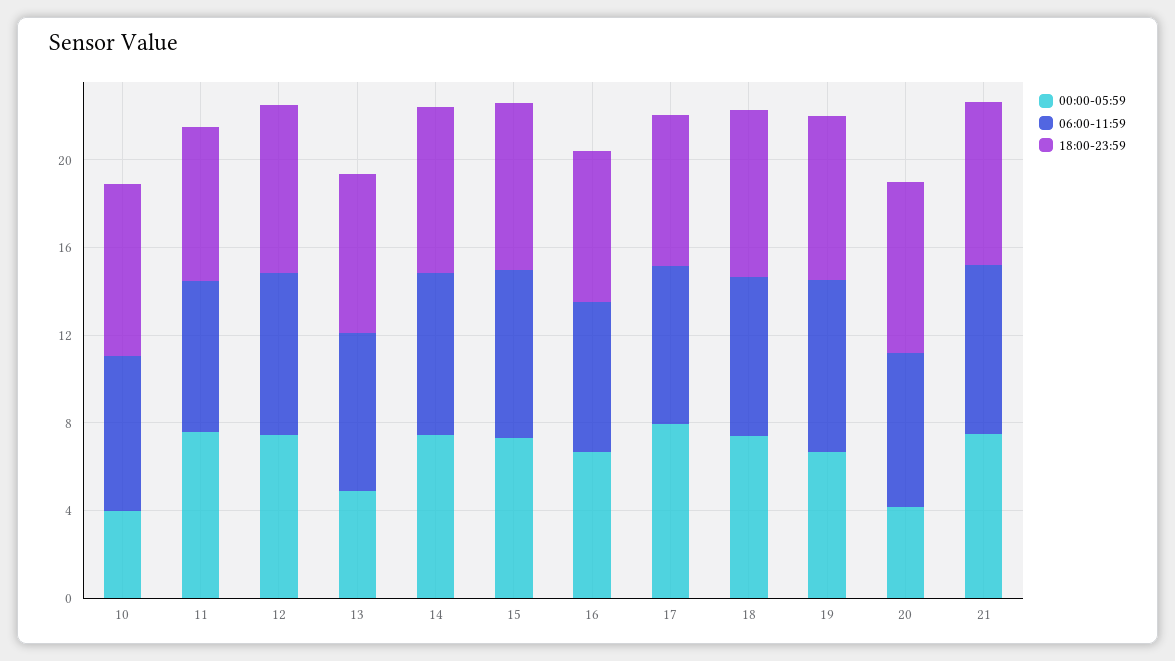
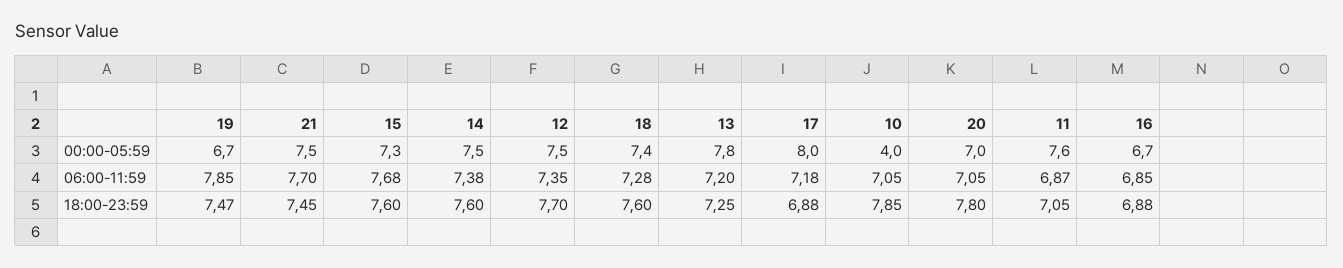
  {
    "00:00-05:59": {
      "10": 4,
      "11": 7.6,
      "12": 7.5,
-     "13": 5,
+     "13": 7.8,
      "14": 7.5,
      "15": 7.3,
      "16": 6.7,
      "17": 8,
      "18": 7.4,
      "19": 6.7,
-     "20": 4,
+     "20": 7,
      "21": 7.5
    },
    "06:00-11:59": {
      "10": 7.05,
      "11": 6.87,
      "12": 7.35,
      "13": 7.2,
      "14": 7.38,
      "15": 7.68,
      "16": 6.85,
      "17": 7.18,
      "18": 7.28,
      "19": 7.85,
      "20": 7.05,
      "21": 7.7
    },
    "18:00-23:59": {
      "10": 7.85,
      "11": 7.05,
      "12": 7.7,
      "13": 7.25,
      "14": 7.6,
      "15": 7.6,
      "16": 6.88,
      "17": 6.88,
      "18": 7.6,
      "19": 7.47,
      "20": 7.8,
      "21": 7.45
    }
  }

